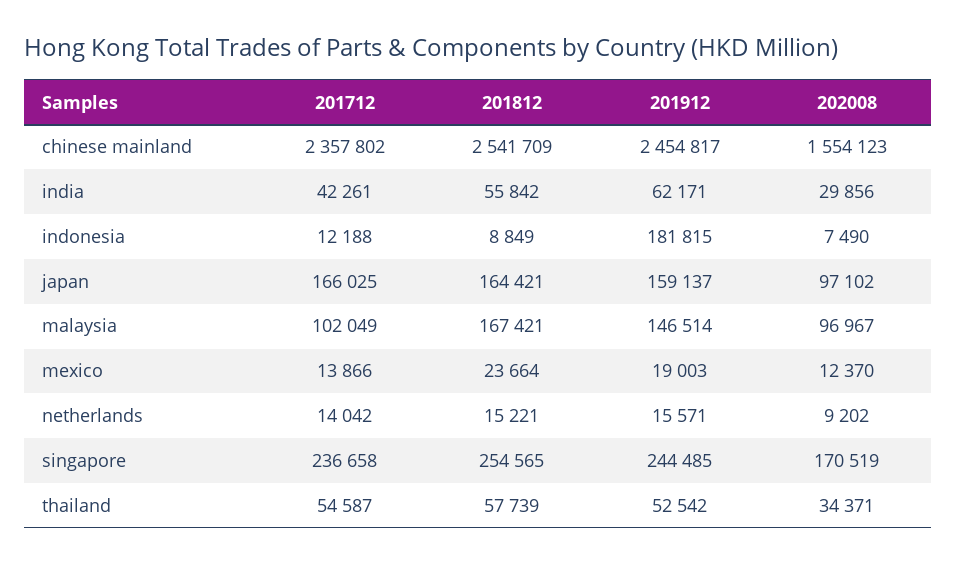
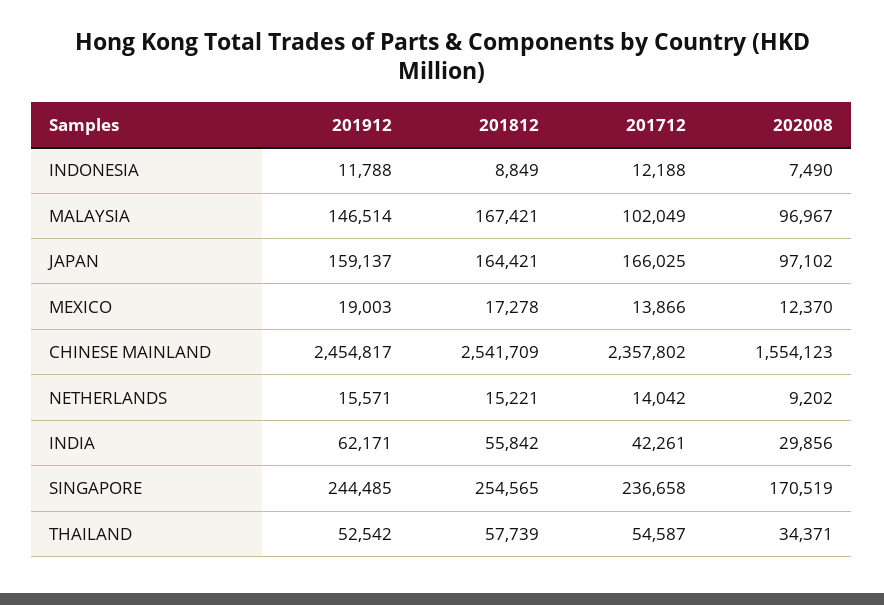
  {
    "201712": {
      "chinese mainland": 2357802,
      "india": 42261,
      "indonesia": 12188,
      "japan": 166025,
      "malaysia": 102049,
      "mexico": 13866,
      "netherlands": 14042,
      "singapore": 236658,
      "thailand": 54587
    },
    "201812": {
      "chinese mainland": 2541709,
      "india": 55842,
      "indonesia": 8849,
      "japan": 164421,
      "malaysia": 167421,
-     "mexico": 23664,
+     "mexico": 17278,
      "netherlands": 15221,
      "singapore": 254565,
      "thailand": 57739
    },
    "201912": {
      "chinese mainland": 2454817,
      "india": 62171,
-     "indonesia": 181815,
+     "indonesia": 11788,
      "japan": 159137,
      "malaysia": 146514,
      "mexico": 19003,
      "netherlands": 15571,
      "singapore": 244485,
      "thailand": 52542
    },
    "202008": {
      "chinese mainland": 1554123,
      "india": 29856,
      "indonesia": 7490,
      "japan": 97102,
      "malaysia": 96967,
      "mexico": 12370,
      "netherlands": 9202,
      "singapore": 170519,
      "thailand": 34371
    }
  }

